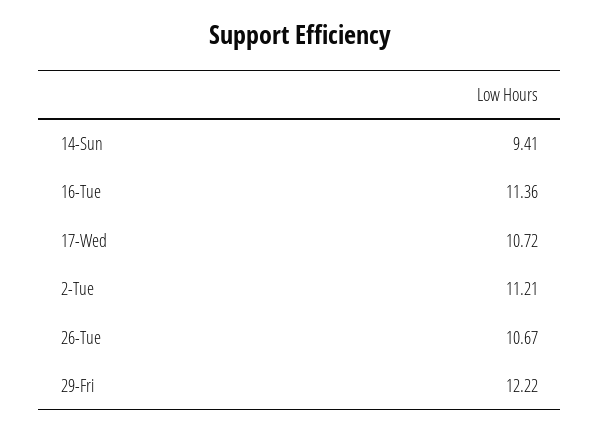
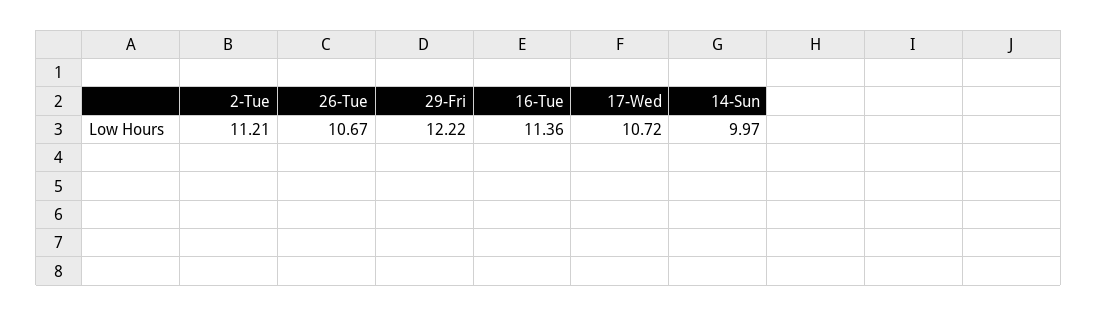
  {
-   "14-Sun": 9.41,
+   "14-Sun": 9.97,
    "16-Tue": 11.36,
    "17-Wed": 10.72,
    "2-Tue": 11.21,
    "26-Tue": 10.67,
    "29-Fri": 12.22
  }

